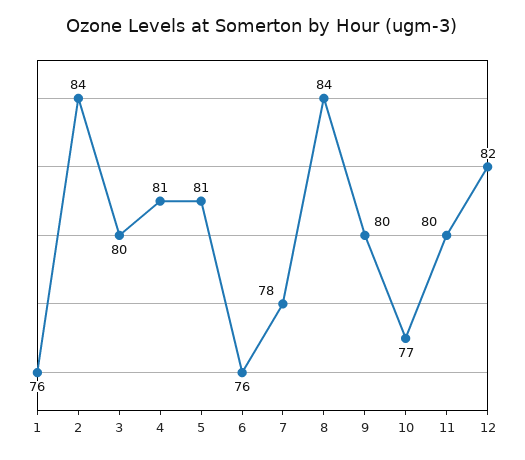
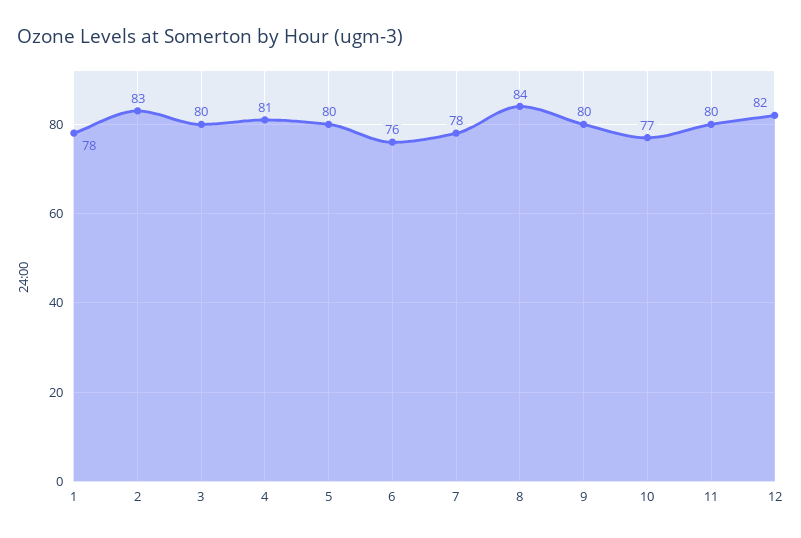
  {
-   "1": 76,
+   "1": 78,
-   "2": 84,
+   "2": 83,
    "3": 80,
    "4": 81,
-   "5": 81,
+   "5": 80,
    "6": 76,
    "7": 78,
    "8": 84,
    "9": 80,
    "10": 77,
    "11": 80,
    "12": 82
  }

